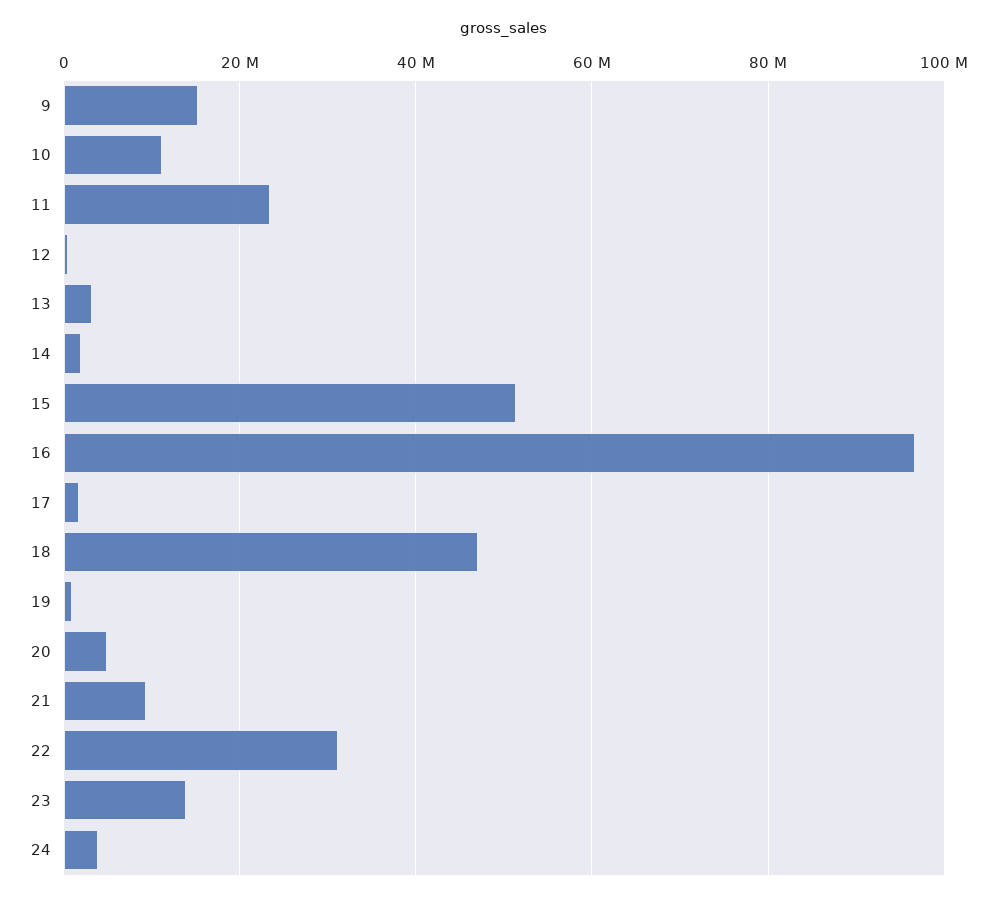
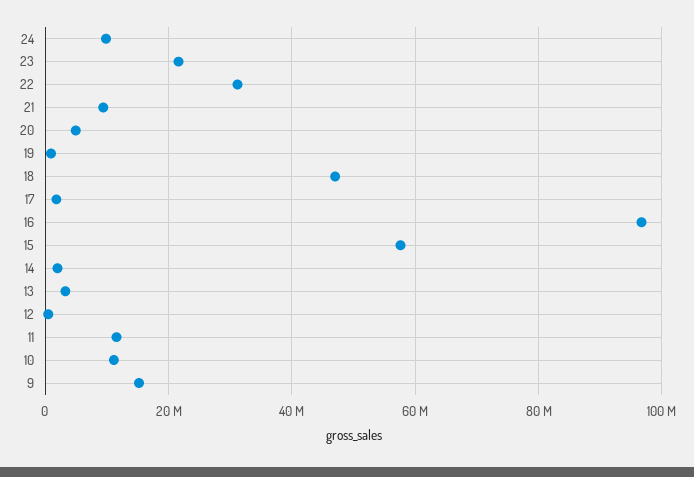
  {
    "9": 16000000,
    "10": 12000000,
-   "11": 24000000,
+   "11": 12000000,
    "12": 0,
    "13": 4000000,
    "14": 2000000,
-   "15": 52000000,
+   "15": 58000000,
    "16": 96000000,
    "17": 2000000,
    "18": 48000000,
    "19": 0,
    "20": 4000000,
    "21": 10000000,
    "22": 32000000,
-   "23": 14000000,
+   "23": 22000000,
-   "24": 4000000
+   "24": 10000000
  }

